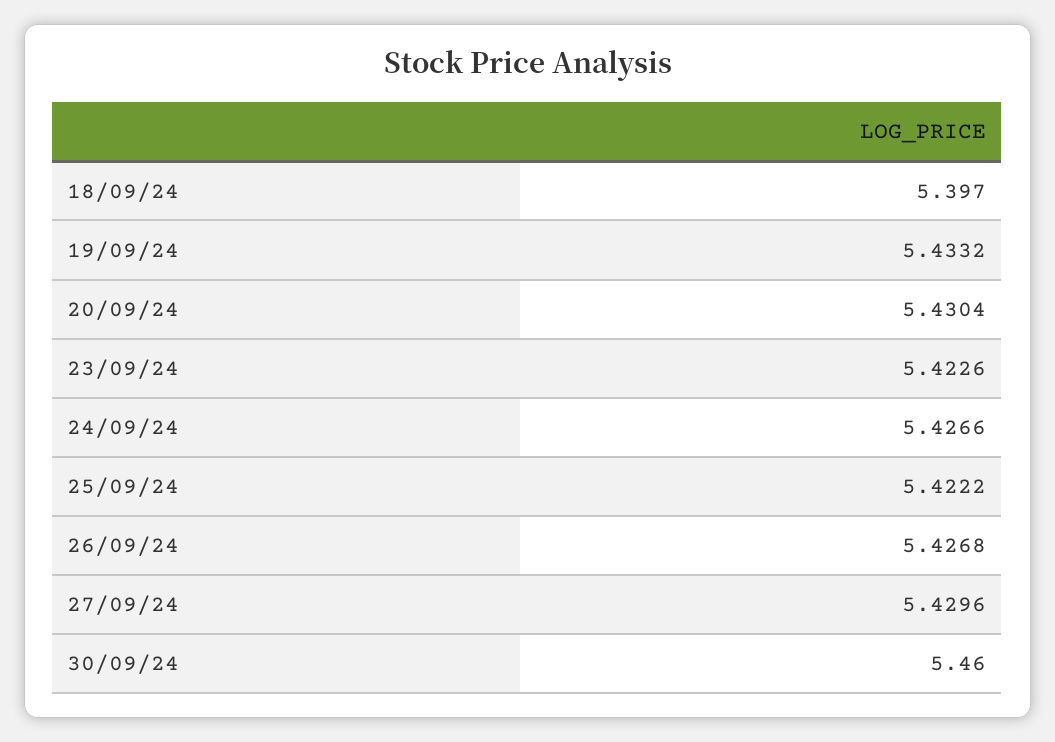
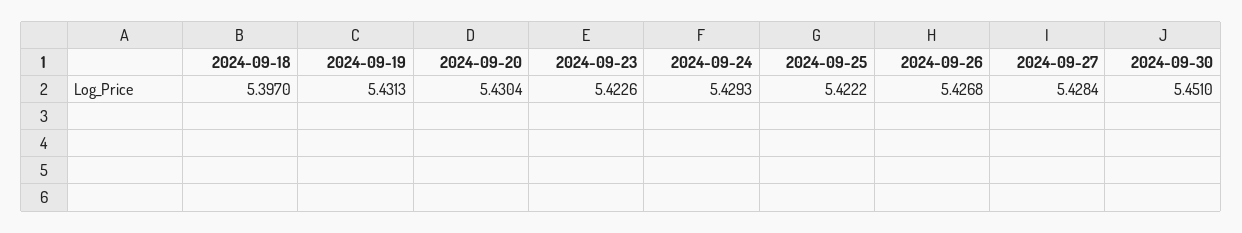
  {
    "18/09/24": 5.397,
-   "19/09/24": 5.4332,
+   "19/09/24": 5.4313,
    "20/09/24": 5.4304,
    "23/09/24": 5.4226,
-   "24/09/24": 5.4266,
+   "24/09/24": 5.4293,
    "25/09/24": 5.4222,
    "26/09/24": 5.4268,
-   "27/09/24": 5.4296,
+   "27/09/24": 5.4284,
-   "30/09/24": 5.46
+   "30/09/24": 5.451
  }

